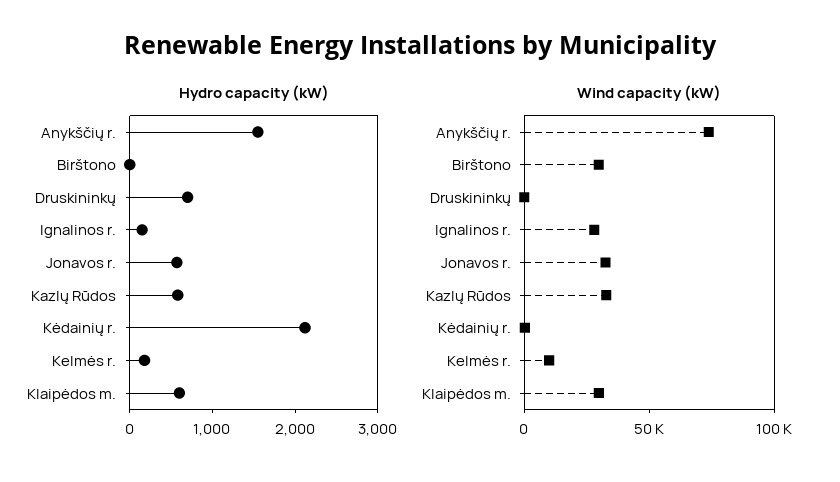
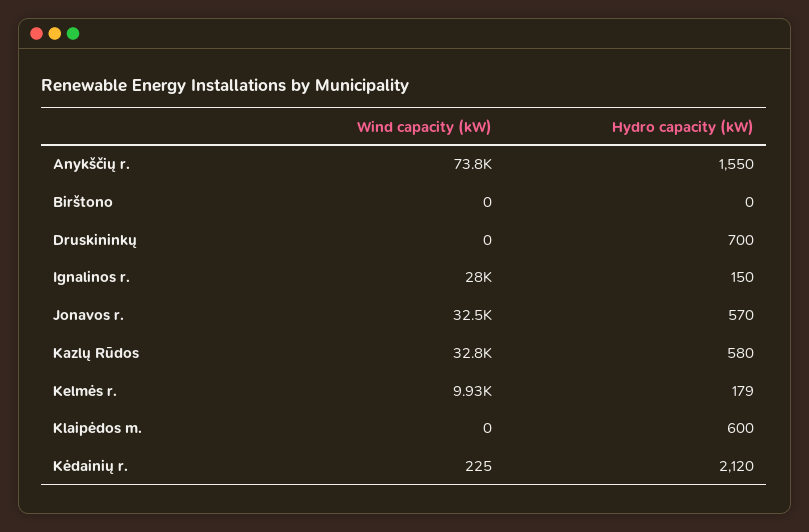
  {
    "Hydro capacity (kW)": {
      "Anykščių r.": 1550,
      "Birštono": 0,
      "Druskininkų": 700,
      "Ignalinos r.": 150,
      "Jonavos r.": 570,
      "Kazlų Rūdos": 580,
      "Kėdainių r.": 2120,
      "Kelmės r.": 179,
      "Klaipėdos m.": 600
    },
    "Wind capacity (kW)": {
      "Anykščių r.": 73800,
-     "Birštono": 30000,
+     "Birštono": 0,
      "Druskininkų": 0,
      "Ignalinos r.": 28000,
      "Jonavos r.": 32500,
      "Kazlų Rūdos": 32800,
      "Kėdainių r.": 225,
      "Kelmės r.": 9930,
-     "Klaipėdos m.": 30000
+     "Klaipėdos m.": 0
    }
  }

